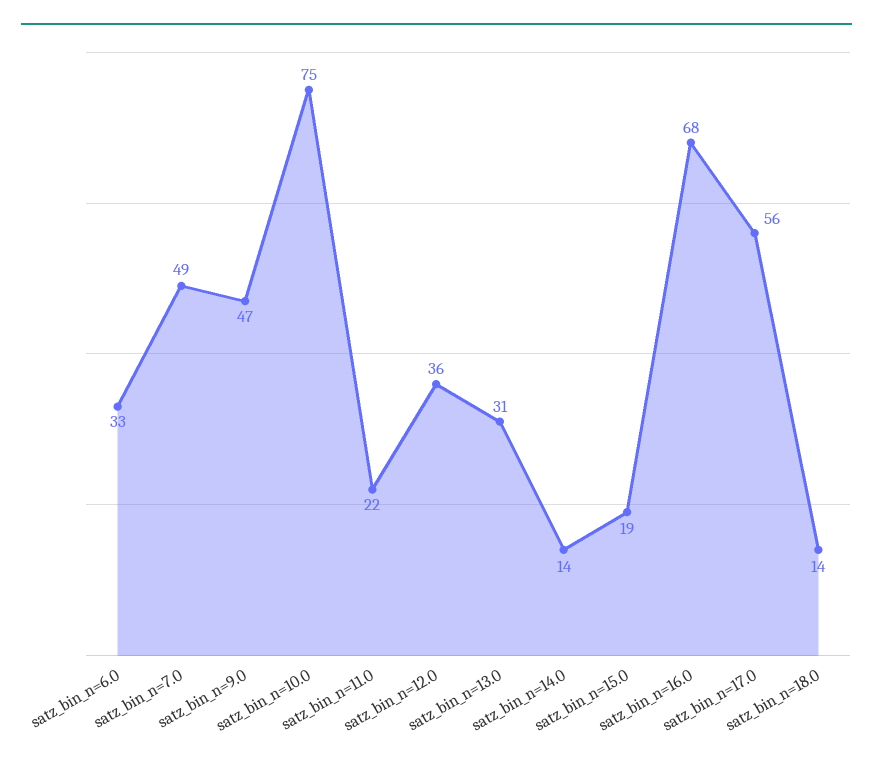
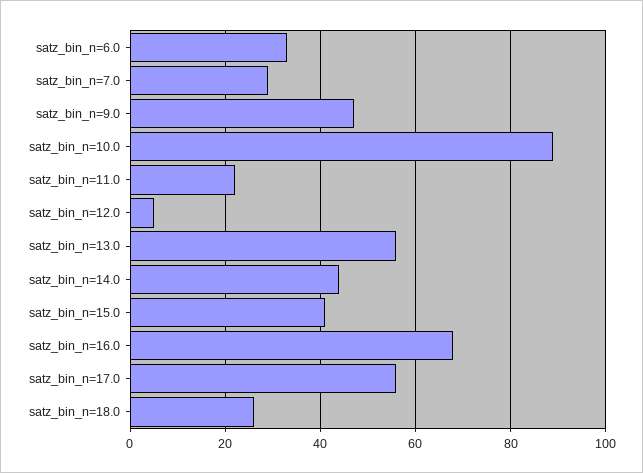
  {
    "satz_bin_n=6.0": 33,
-   "satz_bin_n=7.0": 49,
+   "satz_bin_n=7.0": 30,
    "satz_bin_n=9.0": 47,
-   "satz_bin_n=10.0": 75,
+   "satz_bin_n=10.0": 90,
    "satz_bin_n=11.0": 22,
-   "satz_bin_n=12.0": 36,
+   "satz_bin_n=12.0": 5,
-   "satz_bin_n=13.0": 31,
+   "satz_bin_n=13.0": 55,
-   "satz_bin_n=14.0": 14,
+   "satz_bin_n=14.0": 45,
-   "satz_bin_n=15.0": 19,
+   "satz_bin_n=15.0": 40,
    "satz_bin_n=16.0": 68,
    "satz_bin_n=17.0": 56,
-   "satz_bin_n=18.0": 14
+   "satz_bin_n=18.0": 25
  }

